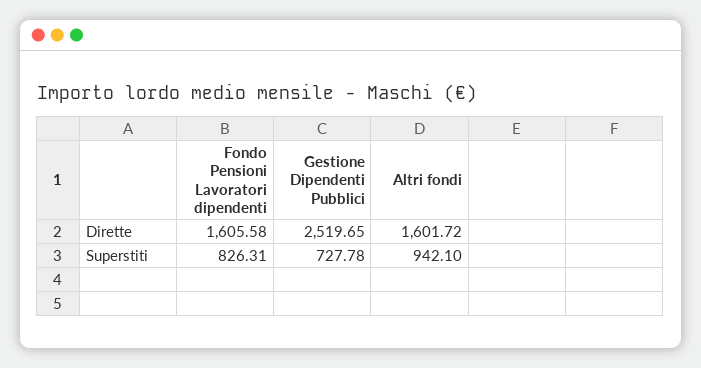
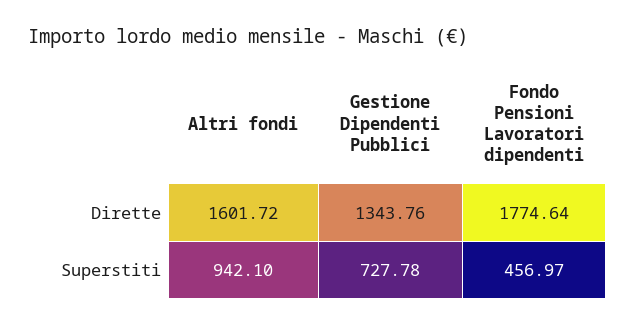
  {
    "Fondo Pensioni Lavoratori dipendenti": {
-     "Dirette": 1605.58,
+     "Dirette": 1774.64,
-     "Superstiti": 826.31
+     "Superstiti": 456.97
    },
    "Gestione Dipendenti Pubblici": {
-     "Dirette": 2519.65,
+     "Dirette": 1343.76,
      "Superstiti": 727.78
    },
    "Altri fondi": {
      "Dirette": 1601.72,
      "Superstiti": 942.1
    }
  }

